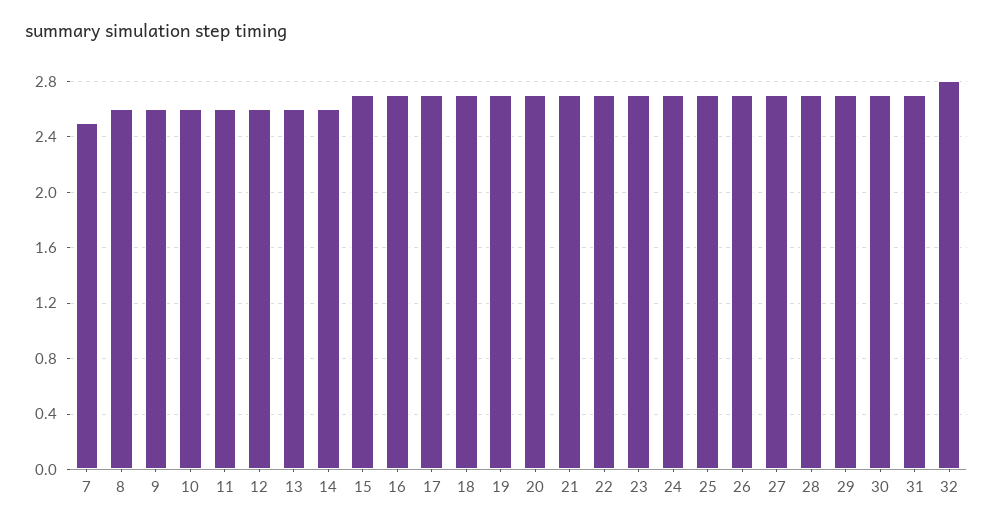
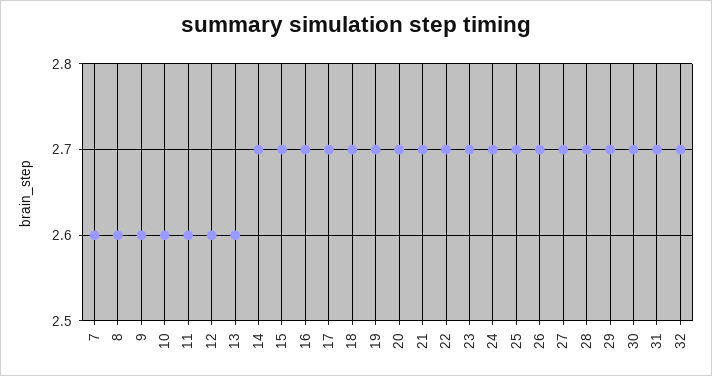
  {
-   "7": 2.5,
+   "7": 2.6,
    "8": 2.6,
    "9": 2.6,
    "10": 2.6,
    "11": 2.6,
    "12": 2.6,
    "13": 2.6,
-   "14": 2.6,
+   "14": 2.7,
    "15": 2.7,
    "16": 2.7,
    "17": 2.7,
    "18": 2.7,
    "19": 2.7,
    "20": 2.7,
    "21": 2.7,
    "22": 2.7,
    "23": 2.7,
    "24": 2.7,
    "25": 2.7,
    "26": 2.7,
    "27": 2.7,
    "28": 2.7,
    "29": 2.7,
    "30": 2.7,
    "31": 2.7,
-   "32": 2.8
+   "32": 2.7
  }

